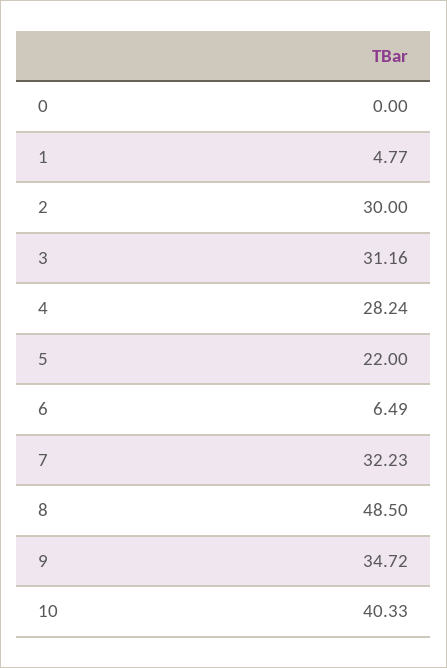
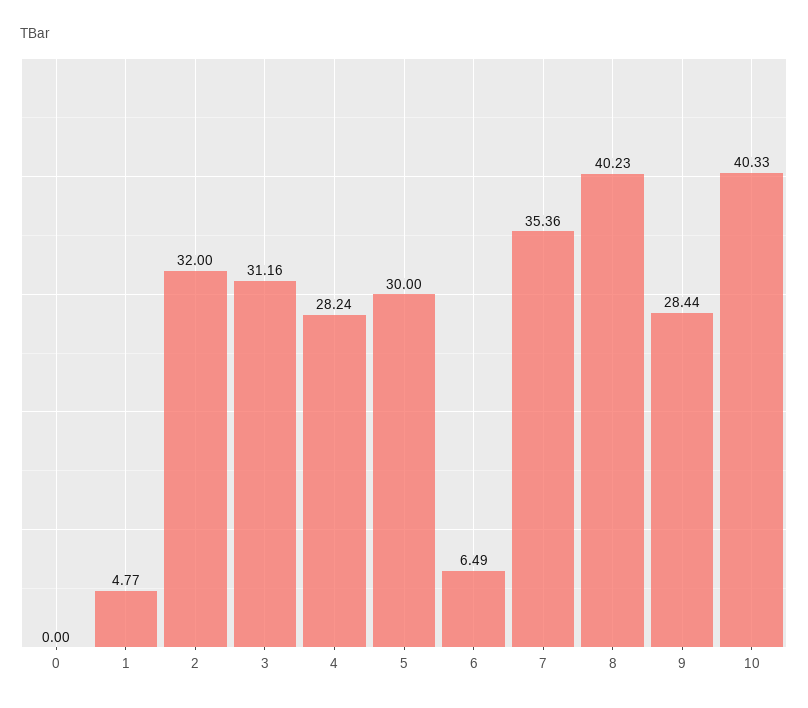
  {
    "0": 0,
    "1": 4.77,
-   "2": 30,
+   "2": 32,
    "3": 31.16,
    "4": 28.24,
-   "5": 22,
+   "5": 30,
    "6": 6.49,
-   "7": 32.23,
+   "7": 35.36,
-   "8": 48.5,
+   "8": 40.23,
-   "9": 34.72,
+   "9": 28.44,
    "10": 40.33
  }

